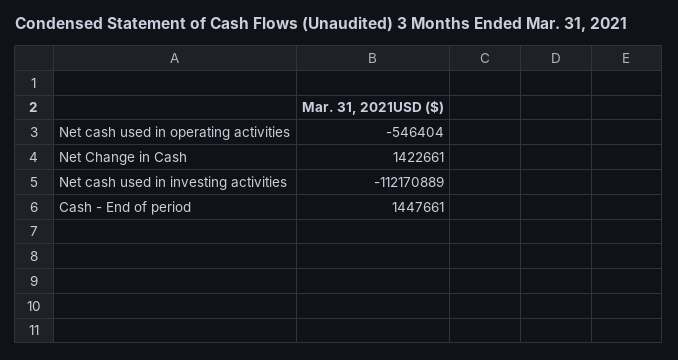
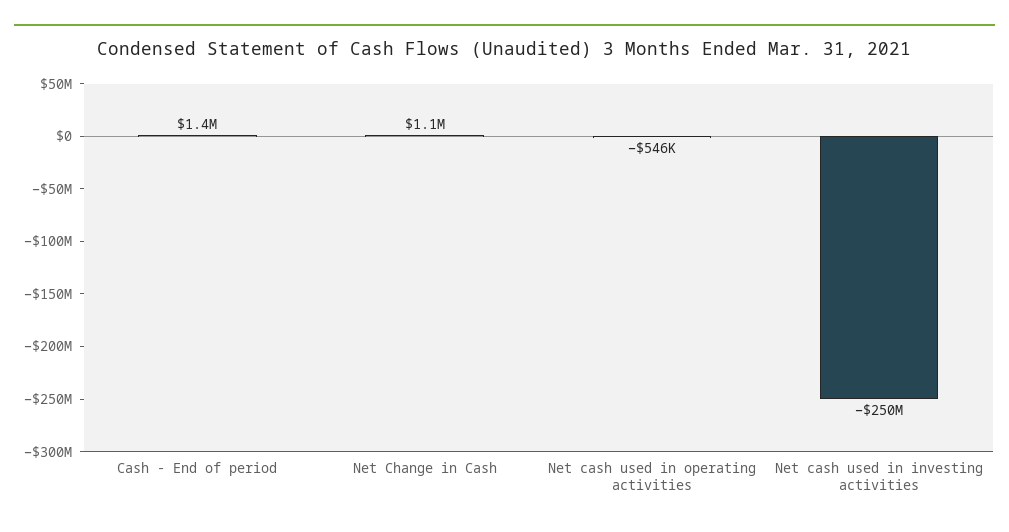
  {
    "Net cash used in operating activities": -546404,
-   "Net Change in Cash": 1422661,
+   "Net Change in Cash": 1100000,
-   "Net cash used in investing activities": -112170889,
+   "Net cash used in investing activities": -250000000,
    "Cash - End of period": 1447661
  }

